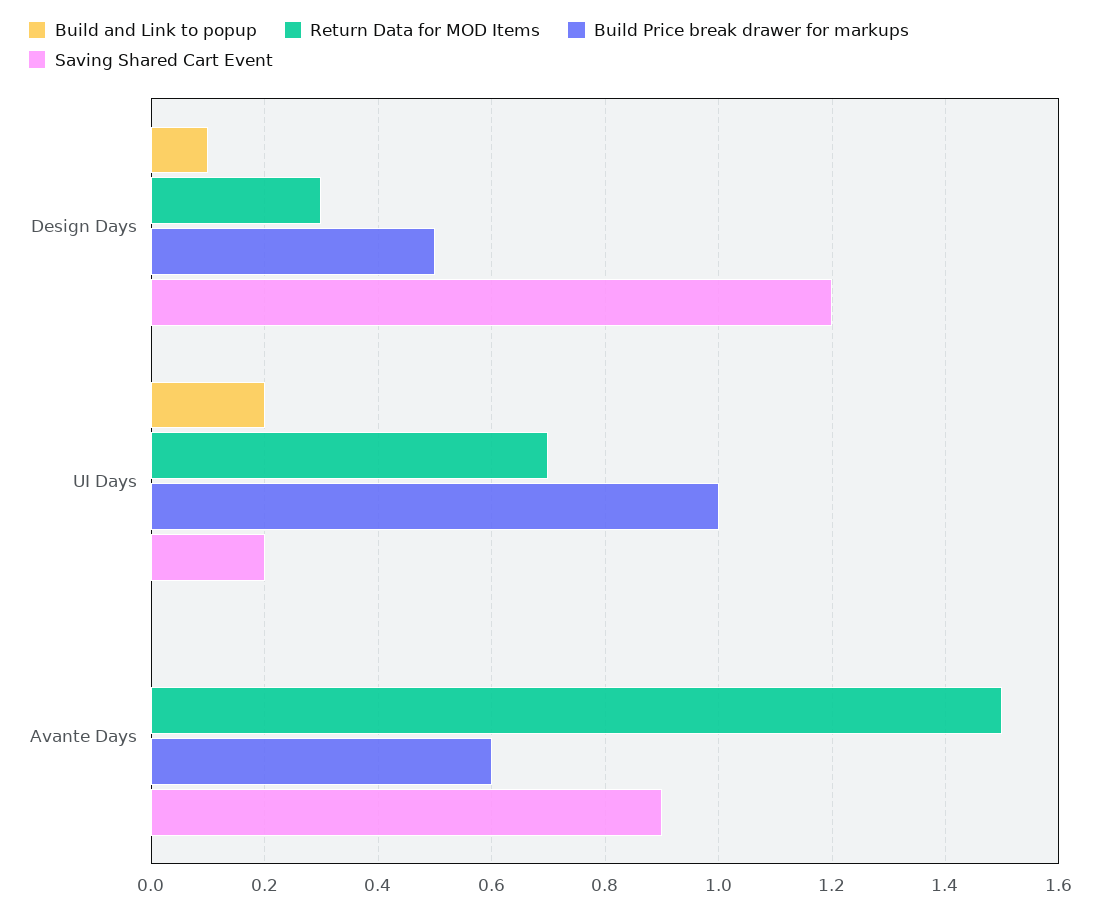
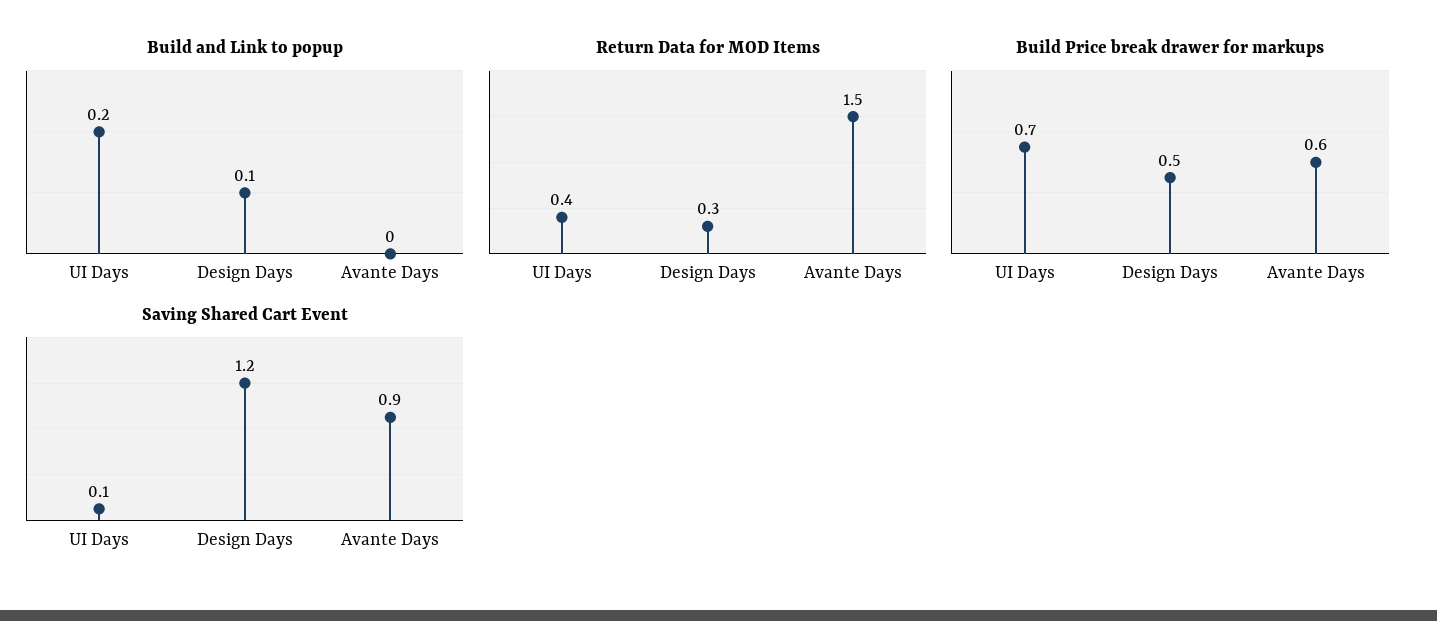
  {
    "Build and Link to popup": {
      "Design Days": 0.1,
      "UI Days": 0.2,
      "Avante Days": 0
    },
    "Return Data for MOD Items": {
      "Design Days": 0.3,
-     "UI Days": 0.7,
+     "UI Days": 0.4,
      "Avante Days": 1.5
    },
    "Build Price break drawer for markups": {
      "Design Days": 0.5,
-     "UI Days": 1,
+     "UI Days": 0.7,
      "Avante Days": 0.6
    },
    "Saving Shared Cart Event": {
      "Design Days": 1.2,
-     "UI Days": 0.2,
+     "UI Days": 0.1,
      "Avante Days": 0.9
    }
  }

